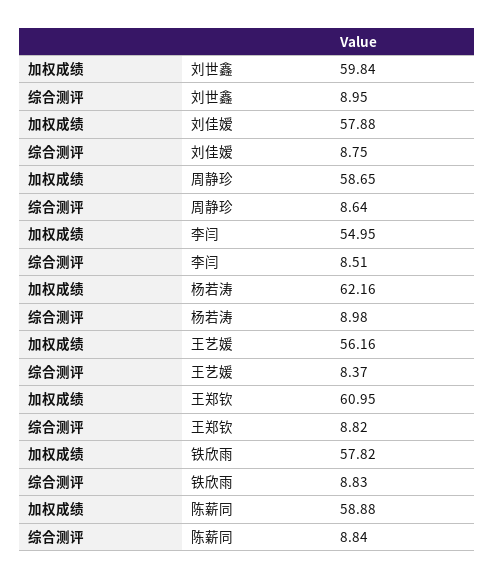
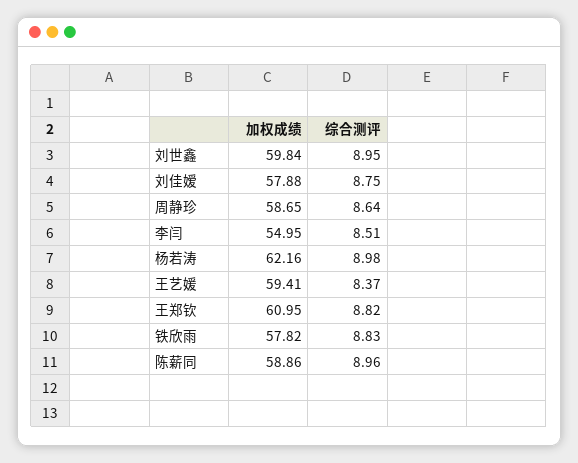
  {
    "加权成绩": {
      "刘世鑫": 59.84,
      "刘佳嫒": 57.88,
      "周静珍": 58.65,
      "李闫": 54.95,
      "杨若涛": 62.16,
-     "王艺媛": 56.16,
+     "王艺媛": 59.41,
      "王郑钦": 60.95,
      "铁欣雨": 57.82,
-     "陈薪同": 58.88
+     "陈薪同": 58.86
    },
    "综合测评": {
      "刘世鑫": 8.95,
      "刘佳嫒": 8.75,
      "周静珍": 8.64,
      "李闫": 8.51,
      "杨若涛": 8.98,
      "王艺媛": 8.37,
      "王郑钦": 8.82,
      "铁欣雨": 8.83,
-     "陈薪同": 8.84
+     "陈薪同": 8.96
    }
  }

